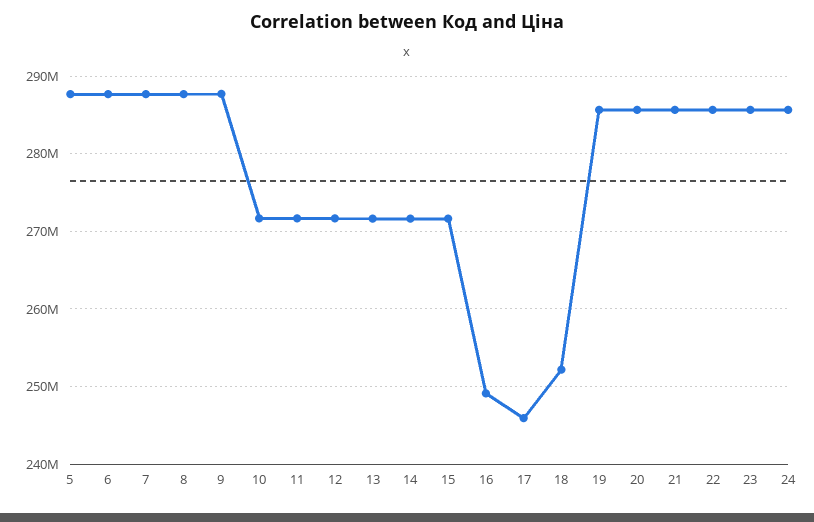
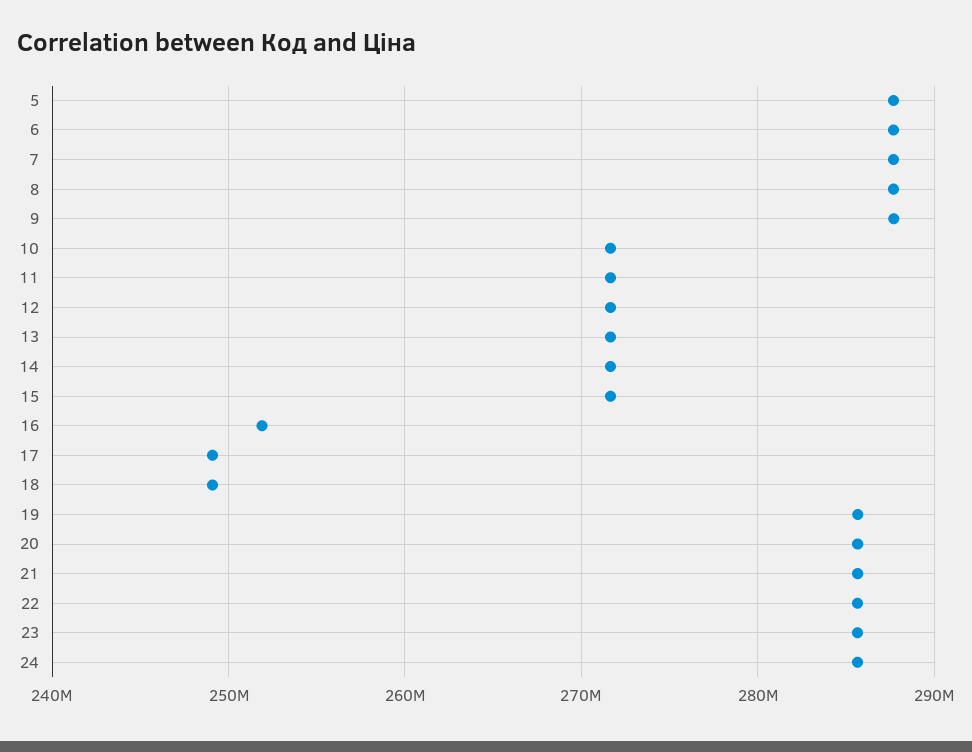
  {
    "5": 288000000,
    "6": 288000000,
    "7": 288000000,
    "8": 288000000,
    "9": 288000000,
    "10": 272000000,
    "11": 272000000,
    "12": 272000000,
    "13": 272000000,
    "14": 272000000,
    "15": 272000000,
-   "16": 249000000,
+   "16": 252000000,
-   "17": 246000000,
+   "17": 249000000,
-   "18": 252000000,
+   "18": 249000000,
    "19": 286000000,
    "20": 286000000,
    "21": 286000000,
    "22": 286000000,
    "23": 286000000,
    "24": 286000000
  }

